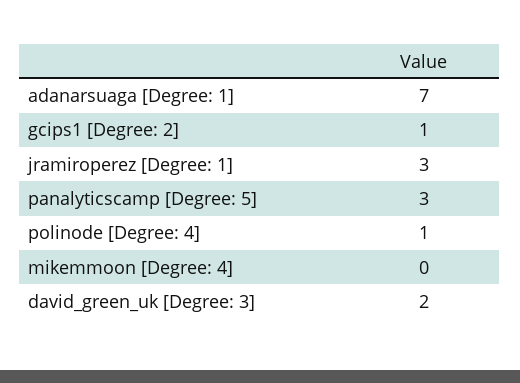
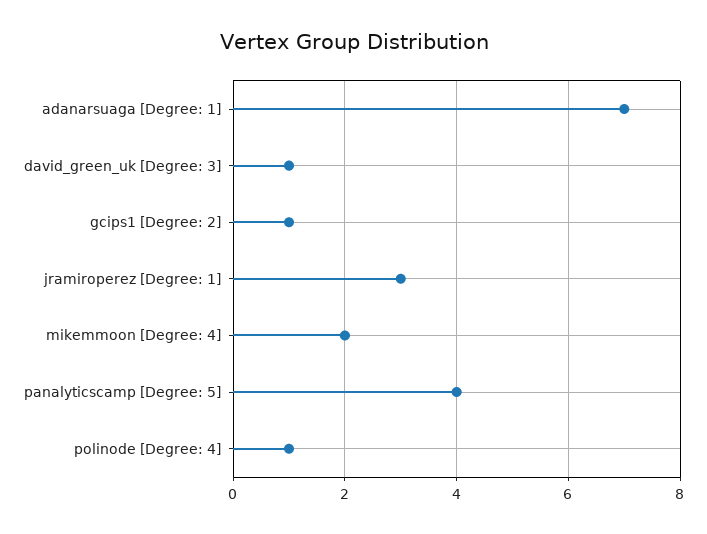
  {
    "adanarsuaga [Degree: 1]": 7,
    "gcips1 [Degree: 2]": 1,
    "jramiroperez [Degree: 1]": 3,
-   "panalyticscamp [Degree: 5]": 3,
+   "panalyticscamp [Degree: 5]": 4,
    "polinode [Degree: 4]": 1,
-   "mikemmoon [Degree: 4]": 0,
+   "mikemmoon [Degree: 4]": 2,
-   "david_green_uk [Degree: 3]": 2
+   "david_green_uk [Degree: 3]": 1
  }

